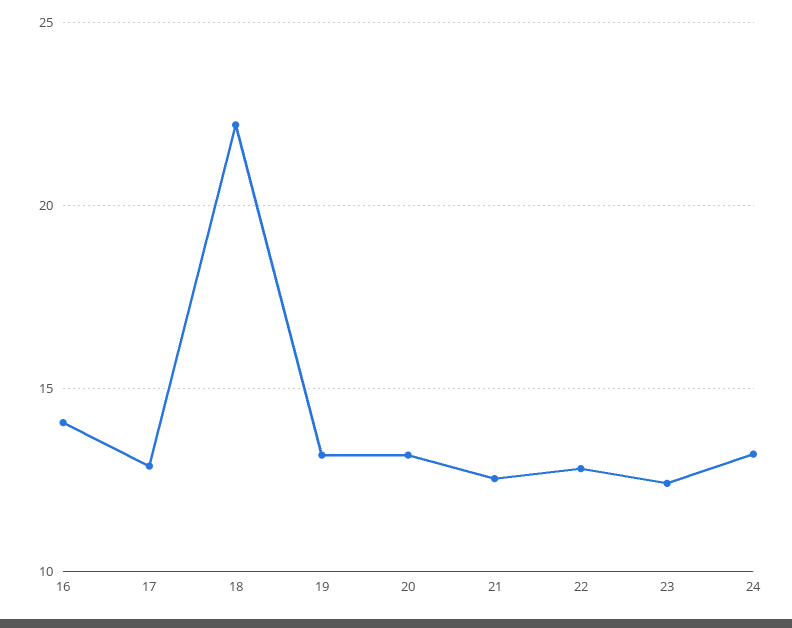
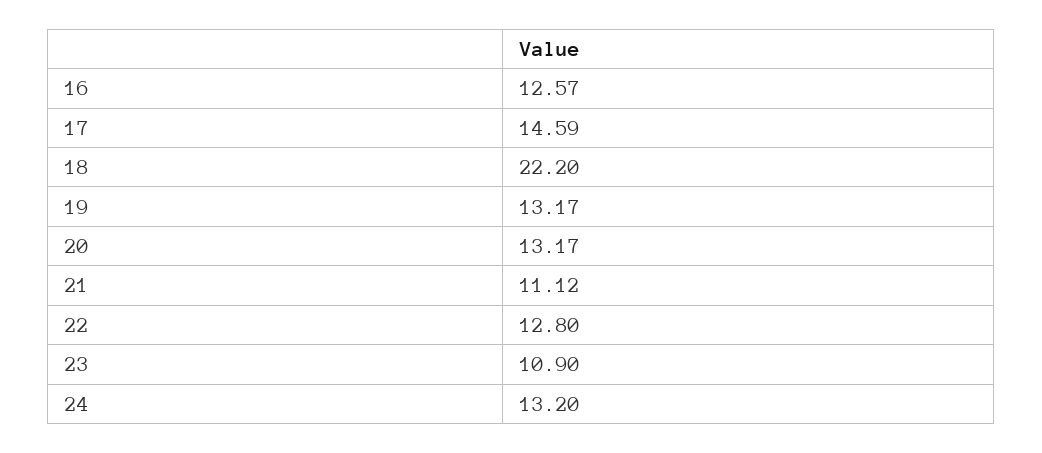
  {
-   "16": 14,
+   "16": 12.57,
-   "17": 13,
+   "17": 14.59,
    "18": 22.2,
    "19": 13.17,
    "20": 13.17,
-   "21": 12.5,
+   "21": 11.12,
    "22": 12.8,
-   "23": 12.5,
+   "23": 10.9,
    "24": 13.2
  }

